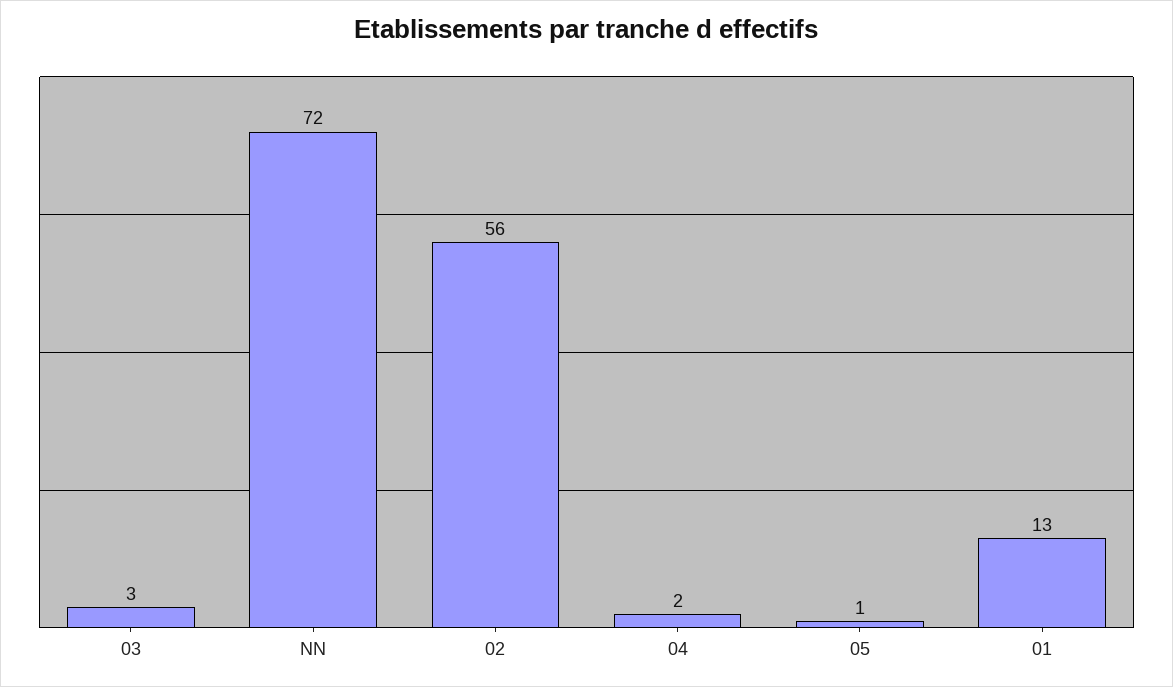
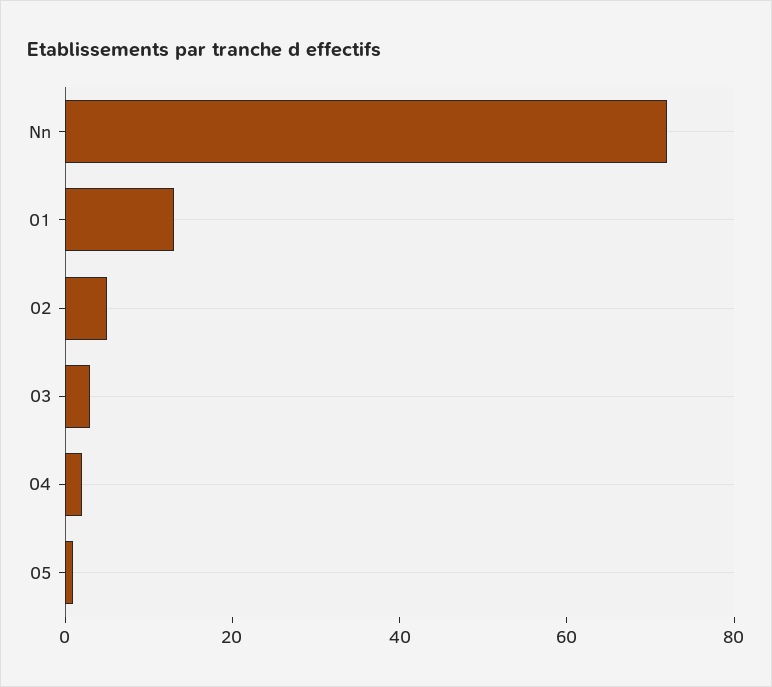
  {
    "03": 3,
    "NN": 72,
-   "02": 56,
+   "02": 5,
    "04": 2,
    "05": 1,
    "01": 13
  }

